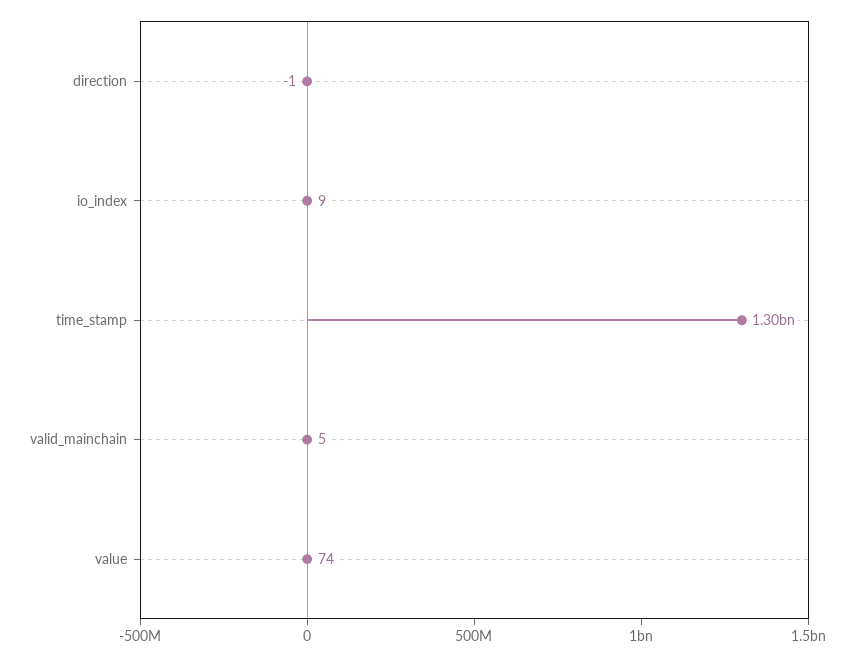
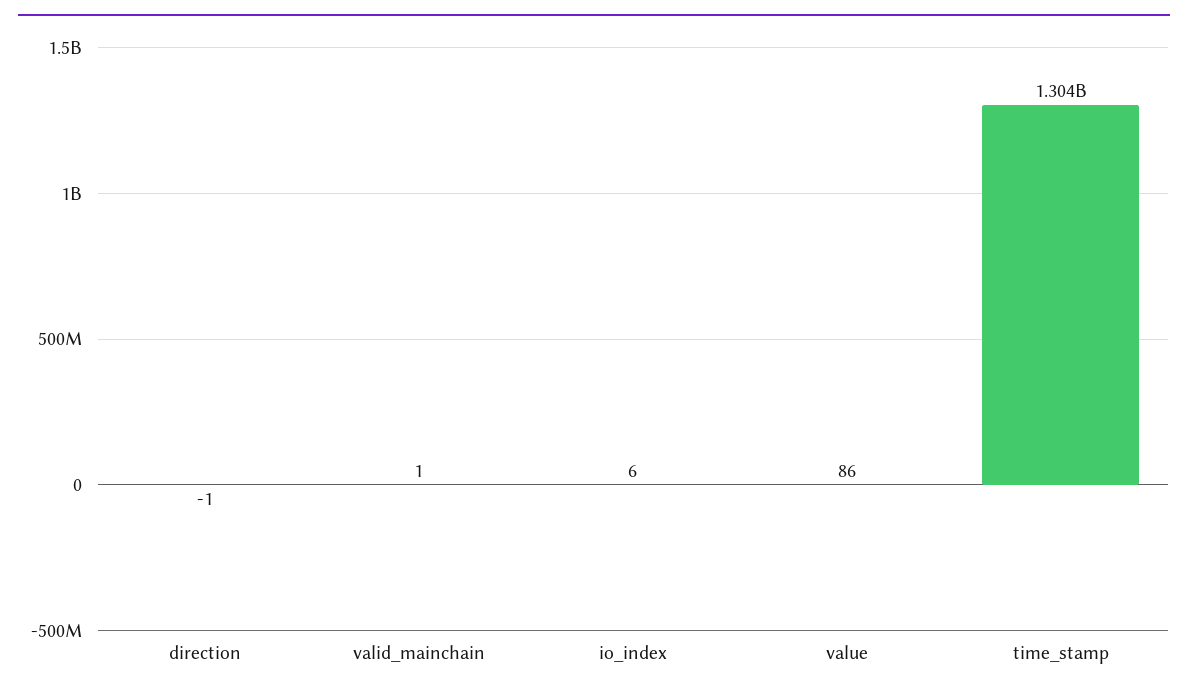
  {
    "direction": -1,
-   "io_index": 9,
+   "io_index": 6,
    "time_stamp": 1304000000,
-   "valid_mainchain": 5,
+   "valid_mainchain": 1,
-   "value": 74
+   "value": 86
  }

